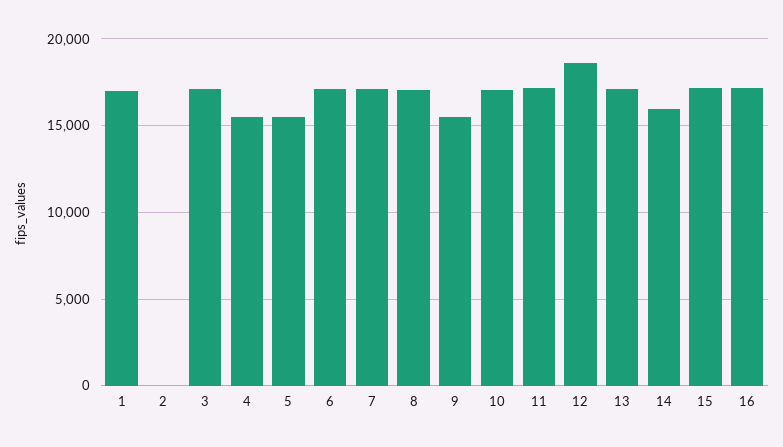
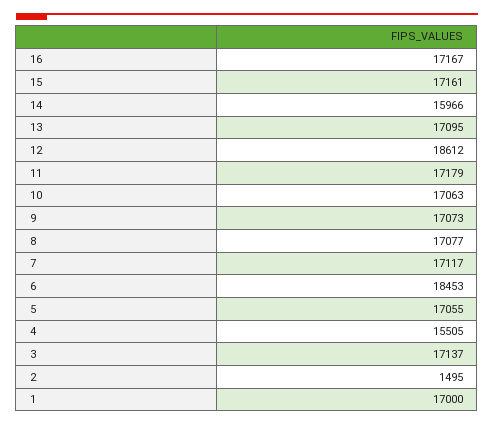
  {
    "1": 17000,
-   "2": 0,
+   "2": 1495,
    "3": 17137,
    "4": 15505,
-   "5": 15500,
+   "5": 17055,
-   "6": 17000,
+   "6": 18453,
    "7": 17117,
    "8": 17077,
-   "9": 15500,
+   "9": 17073,
    "10": 17063,
    "11": 17179,
    "12": 18612,
    "13": 17095,
    "14": 15966,
    "15": 17161,
    "16": 17167
  }

